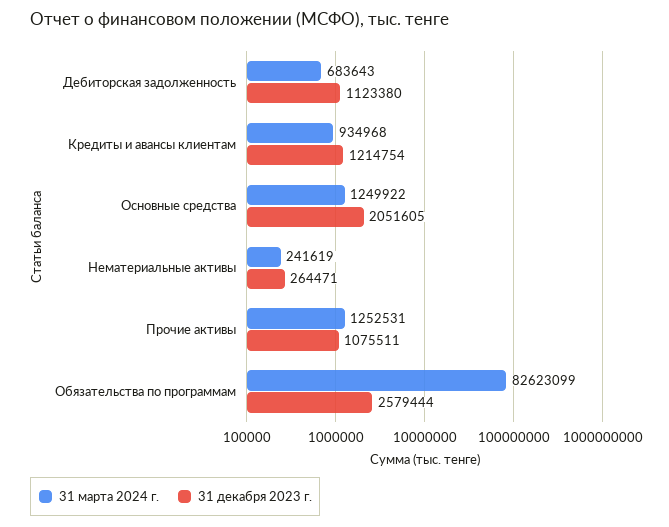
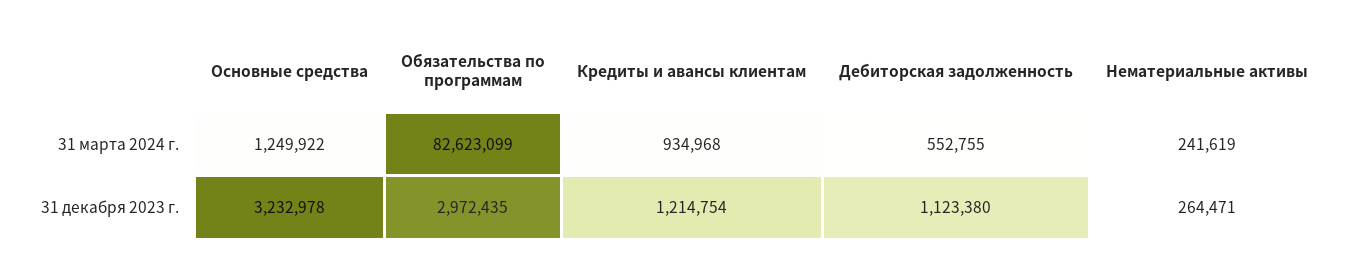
  {
    "31 марта 2024 г.": {
-     "Дебиторская задолженность": 683643,
+     "Дебиторская задолженность": 552755,
      "Кредиты и авансы клиентам": 934968,
      "Основные средства": 1249922,
      "Нематериальные активы": 241619,
-     "Прочие активы": 1252531,
      "Обязательства по программам": 82623099
    },
    "31 декабря 2023 г.": {
      "Дебиторская задолженность": 1123380,
      "Кредиты и авансы клиентам": 1214754,
-     "Основные средства": 2051605,
+     "Основные средства": 3232978,
      "Нематериальные активы": 264471,
-     "Прочие активы": 1075511,
-     "Обязательства по программам": 2579444
+     "Обязательства по программам": 2972435
    }
  }

